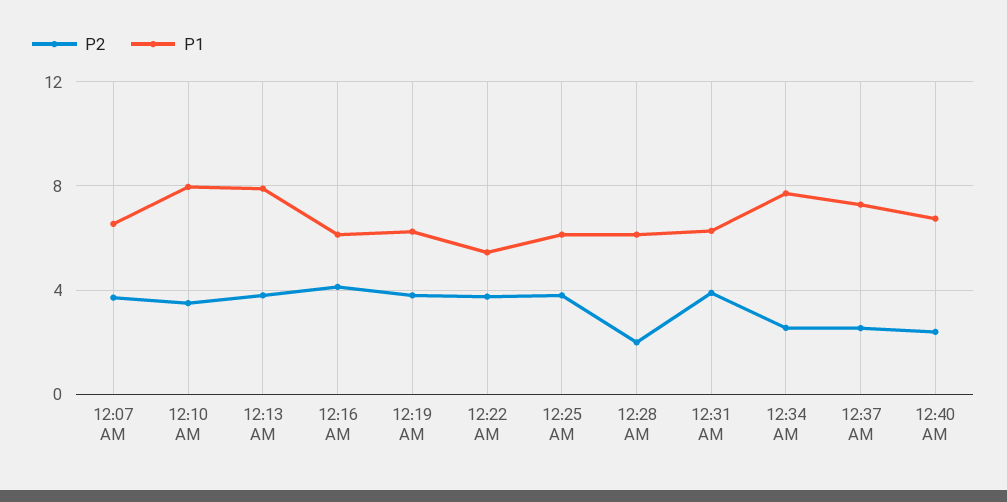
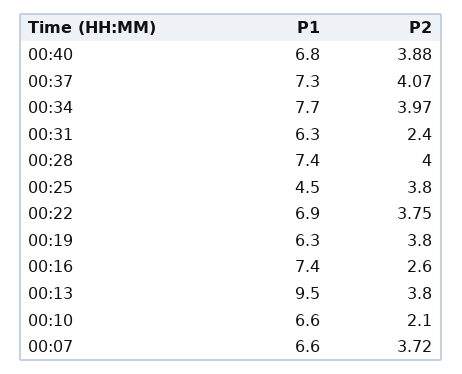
  {
    "P2": {
      "12:07 AM": 3.72,
-     "12:10 AM": 3.5,
+     "12:10 AM": 2.1,
      "12:13 AM": 3.8,
-     "12:16 AM": 4,
+     "12:16 AM": 2.6,
      "12:19 AM": 3.8,
      "12:22 AM": 3.75,
      "12:25 AM": 3.8,
-     "12:28 AM": 2,
+     "12:28 AM": 4,
-     "12:31 AM": 4,
+     "12:31 AM": 2.4,
-     "12:34 AM": 2.5,
+     "12:34 AM": 3.97,
-     "12:37 AM": 2.5,
+     "12:37 AM": 4.07,
-     "12:40 AM": 2.5
+     "12:40 AM": 3.88
    },
    "P1": {
      "12:07 AM": 6.6,
-     "12:10 AM": 8,
+     "12:10 AM": 6.6,
-     "12:13 AM": 8,
+     "12:13 AM": 9.5,
-     "12:16 AM": 6,
+     "12:16 AM": 7.4,
      "12:19 AM": 6.3,
-     "12:22 AM": 5.5,
+     "12:22 AM": 6.9,
-     "12:25 AM": 6,
+     "12:25 AM": 4.5,
-     "12:28 AM": 6,
+     "12:28 AM": 7.4,
      "12:31 AM": 6.3,
      "12:34 AM": 7.7,
      "12:37 AM": 7.3,
      "12:40 AM": 6.8
    }
  }

